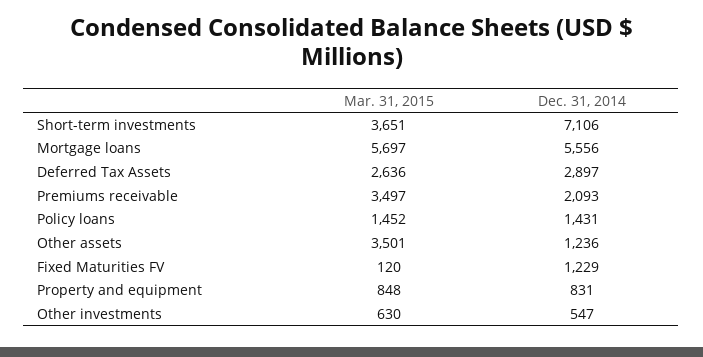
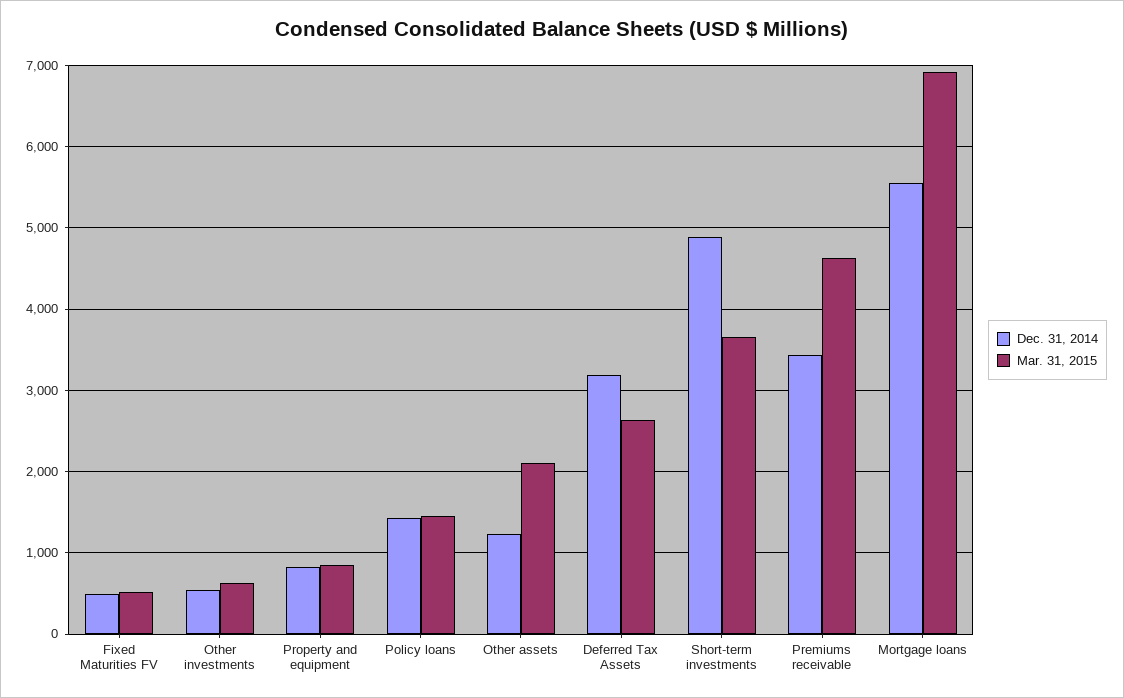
  {
    "Mar. 31, 2015": {
      "Short-term investments": 3651,
-     "Mortgage loans": 5697,
+     "Mortgage loans": 6900,
      "Deferred Tax Assets": 2636,
-     "Premiums receivable": 3497,
+     "Premiums receivable": 4600,
      "Policy loans": 1452,
-     "Other assets": 3501,
+     "Other assets": 2100,
-     "Fixed Maturities FV": 120,
+     "Fixed Maturities FV": 500,
      "Property and equipment": 848,
      "Other investments": 630
    },
    "Dec. 31, 2014": {
-     "Short-term investments": 7106,
+     "Short-term investments": 4900,
      "Mortgage loans": 5556,
-     "Deferred Tax Assets": 2897,
+     "Deferred Tax Assets": 3200,
-     "Premiums receivable": 2093,
+     "Premiums receivable": 3400,
      "Policy loans": 1431,
      "Other assets": 1236,
-     "Fixed Maturities FV": 1229,
+     "Fixed Maturities FV": 500,
      "Property and equipment": 831,
      "Other investments": 547
    }
  }

